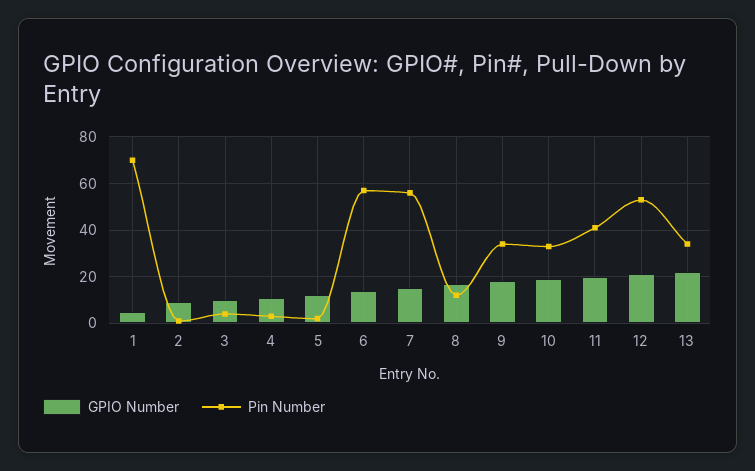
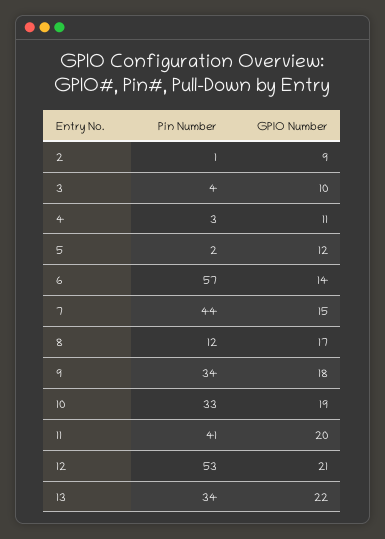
  {
    "GPIO Number": {
-     "1": 5,
      "2": 9,
      "3": 10,
      "4": 11,
      "5": 12,
      "6": 14,
      "7": 15,
      "8": 17,
      "9": 18,
      "10": 19,
      "11": 20,
      "12": 21,
      "13": 22
    },
    "Pin Number": {
-     "1": 70,
      "2": 1,
      "3": 4,
      "4": 3,
      "5": 2,
      "6": 57,
-     "7": 55,
+     "7": 44,
      "8": 12,
      "9": 34,
      "10": 33,
      "11": 41,
      "12": 53,
      "13": 34
    }
  }

